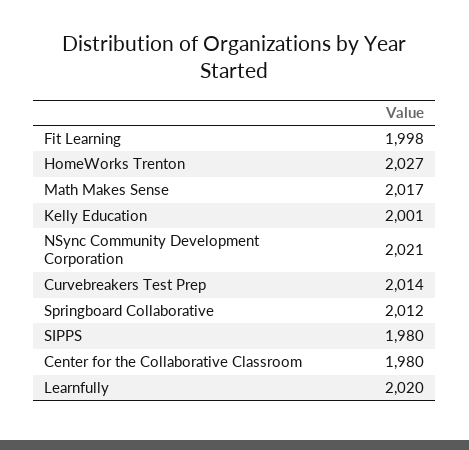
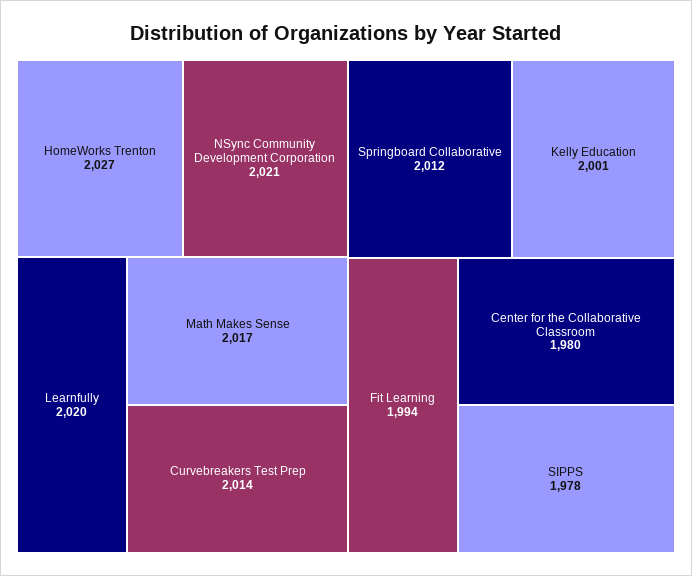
  {
-   "Fit Learning": 1998,
+   "Fit Learning": 1994,
    "HomeWorks Trenton": 2027,
    "Math Makes Sense": 2017,
    "Kelly Education": 2001,
    "NSync Community Development Corporation": 2021,
    "Curvebreakers Test Prep": 2014,
    "Springboard Collaborative": 2012,
-   "SIPPS": 1980,
+   "SIPPS": 1978,
    "Center for the Collaborative Classroom": 1980,
    "Learnfully": 2020
  }

